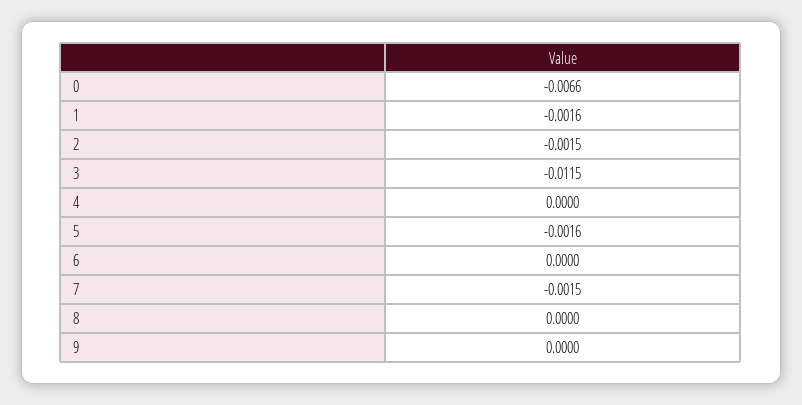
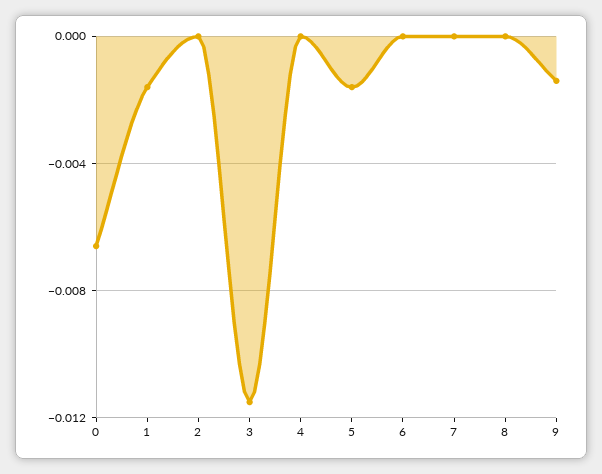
  {
    "0": -0.0066,
    "1": -0.0016,
-   "2": -0.0015,
+   "2": 0,
    "3": -0.0115,
    "4": 0,
    "5": -0.0016,
    "6": 0,
-   "7": -0.0015,
+   "7": 0,
    "8": 0,
-   "9": 0
+   "9": -0.0015
  }

